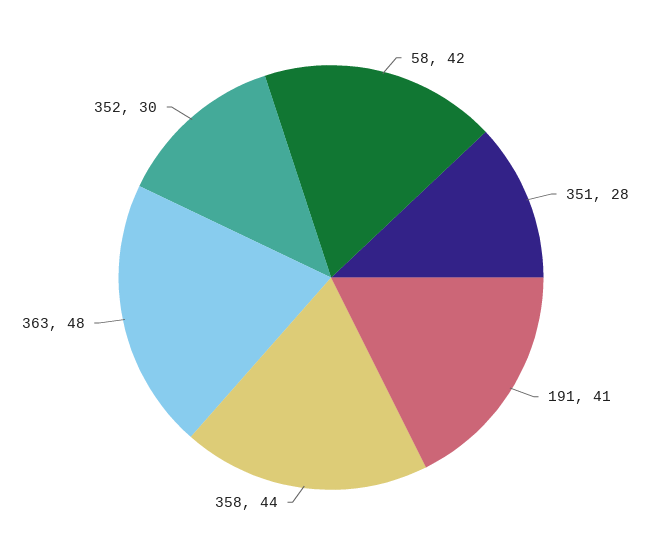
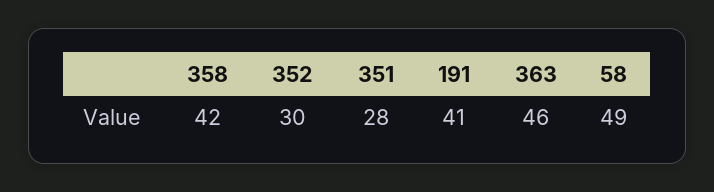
  {
-   "58": 42,
+   "58": 49,
    "351": 28,
    "191": 41,
-   "358": 44,
+   "358": 42,
-   "363": 48,
+   "363": 46,
    "352": 30
  }

